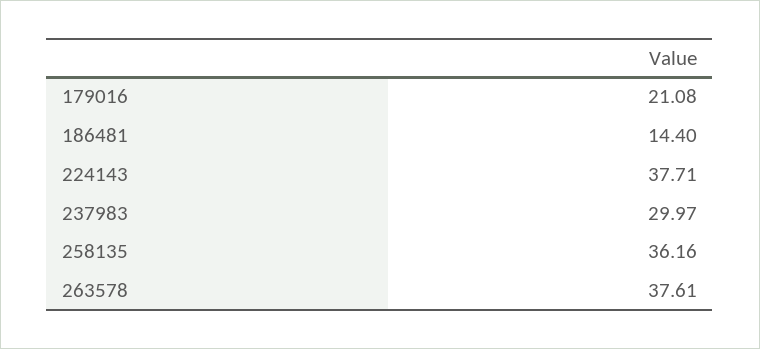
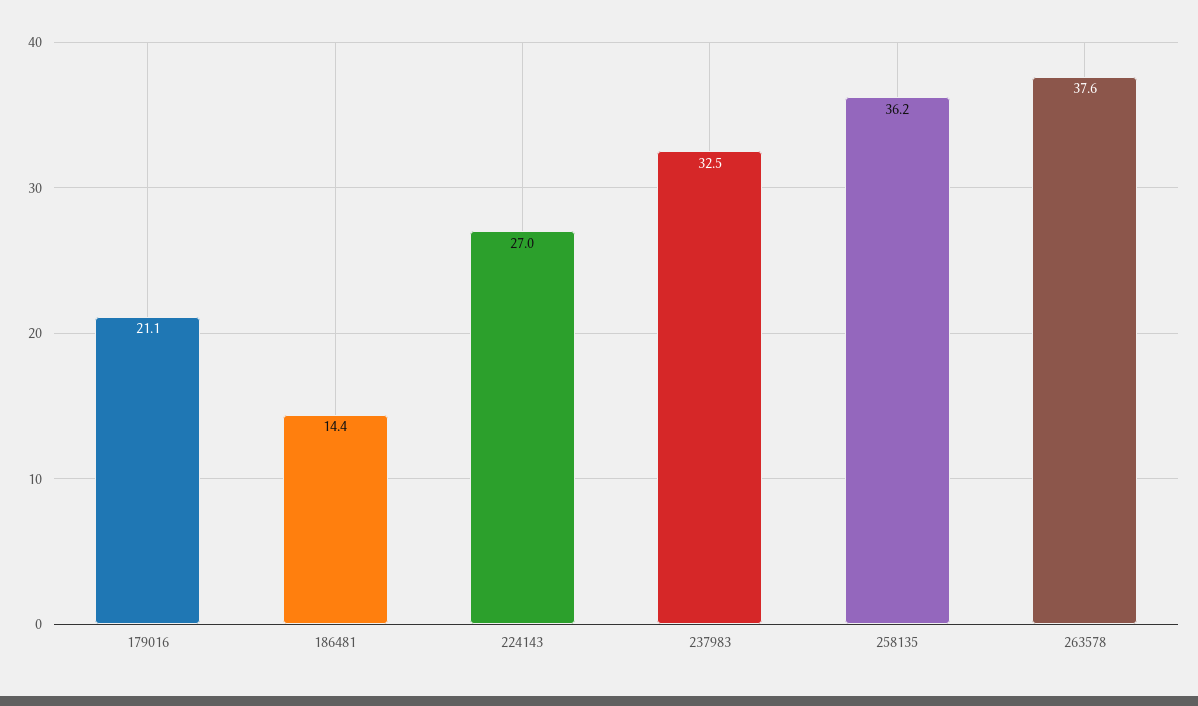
  {
    "179016": 21.08,
    "186481": 14.4,
-   "224143": 37.71,
+   "224143": 27,
-   "237983": 29.97,
+   "237983": 32.5,
    "258135": 36.16,
    "263578": 37.61
  }

